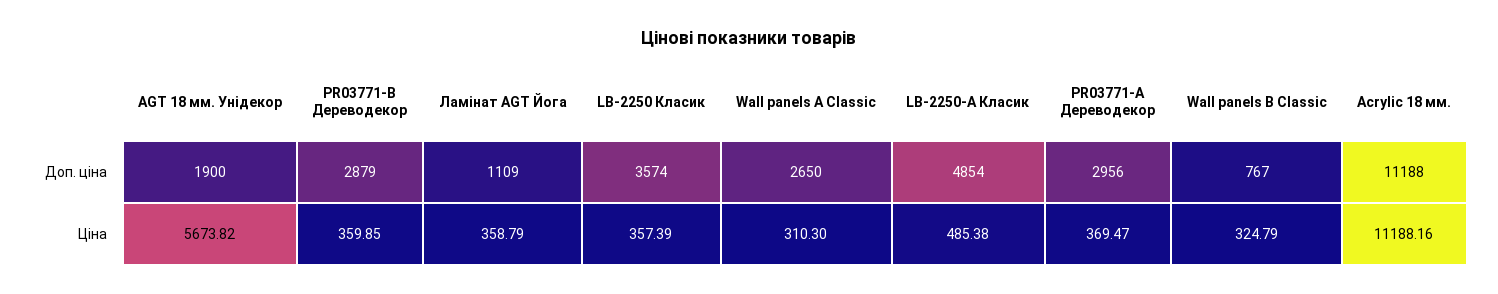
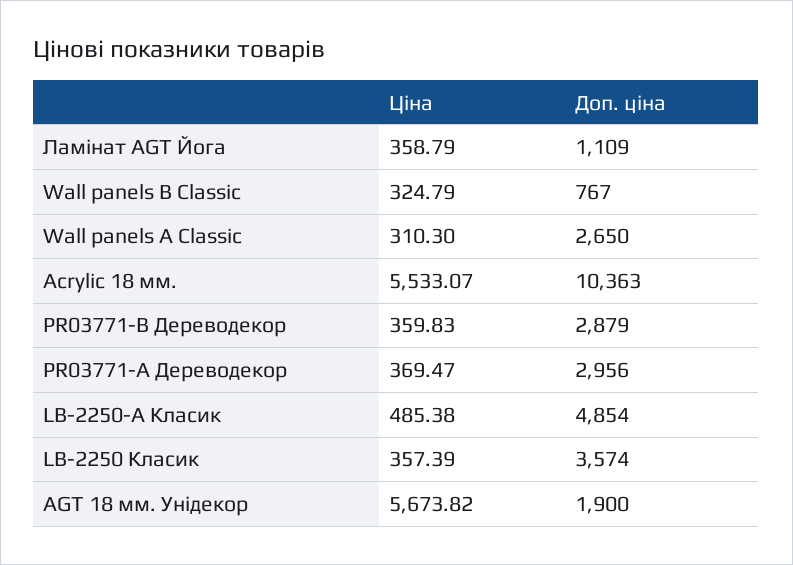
  {
    "AGT 18 мм. Унідекор": {
      "Доп. ціна": 1900,
      "Ціна": 5673.82
    },
    "PR03771-B Дереводекор": {
      "Доп. ціна": 2879,
-     "Ціна": 359.85
+     "Ціна": 359.83
    },
    "Ламінат AGT Йога": {
      "Доп. ціна": 1109,
      "Ціна": 358.79
    },
    "LB-2250 Класик": {
      "Доп. ціна": 3574,
      "Ціна": 357.39
    },
    "Wall panels А Classic": {
      "Доп. ціна": 2650,
      "Ціна": 310.3
    },
    "LB-2250-А Класик": {
      "Доп. ціна": 4854,
      "Ціна": 485.38
    },
    "PR03771-А Дереводекор": {
      "Доп. ціна": 2956,
      "Ціна": 369.47
    },
    "Wall panels B Classic": {
      "Доп. ціна": 767,
      "Ціна": 324.79
    },
    "Acrylic 18 мм.": {
-     "Доп. ціна": 11188,
+     "Доп. ціна": 10363,
-     "Ціна": 11188.16
+     "Ціна": 5533.07
    }
  }

